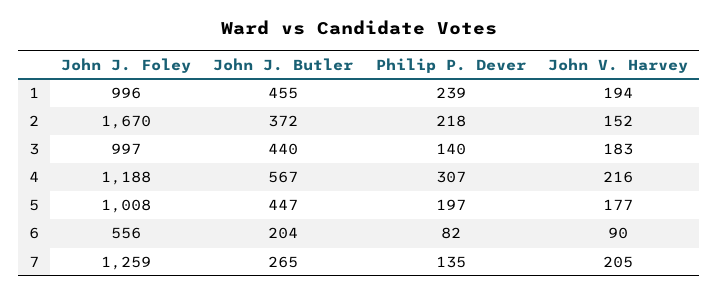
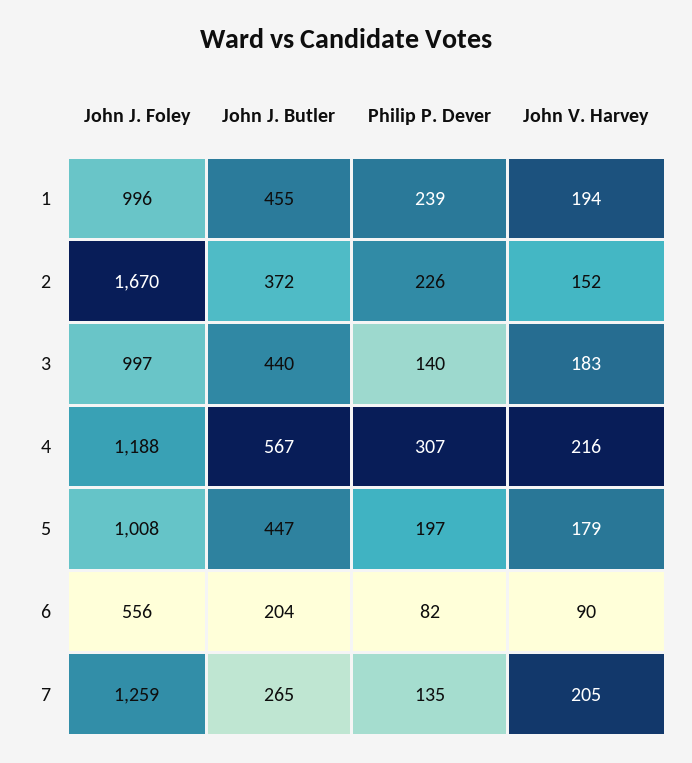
  {
    "John J. Foley": {
      "1": 996,
      "2": 1670,
      "3": 997,
      "4": 1188,
      "5": 1008,
      "6": 556,
      "7": 1259
    },
    "John J. Butler": {
      "1": 455,
      "2": 372,
      "3": 440,
      "4": 567,
      "5": 447,
      "6": 204,
      "7": 265
    },
    "Philip P. Dever": {
      "1": 239,
-     "2": 218,
+     "2": 226,
      "3": 140,
      "4": 307,
      "5": 197,
      "6": 82,
      "7": 135
    },
    "John V. Harvey": {
      "1": 194,
      "2": 152,
      "3": 183,
      "4": 216,
-     "5": 177,
+     "5": 179,
      "6": 90,
      "7": 205
    }
  }

